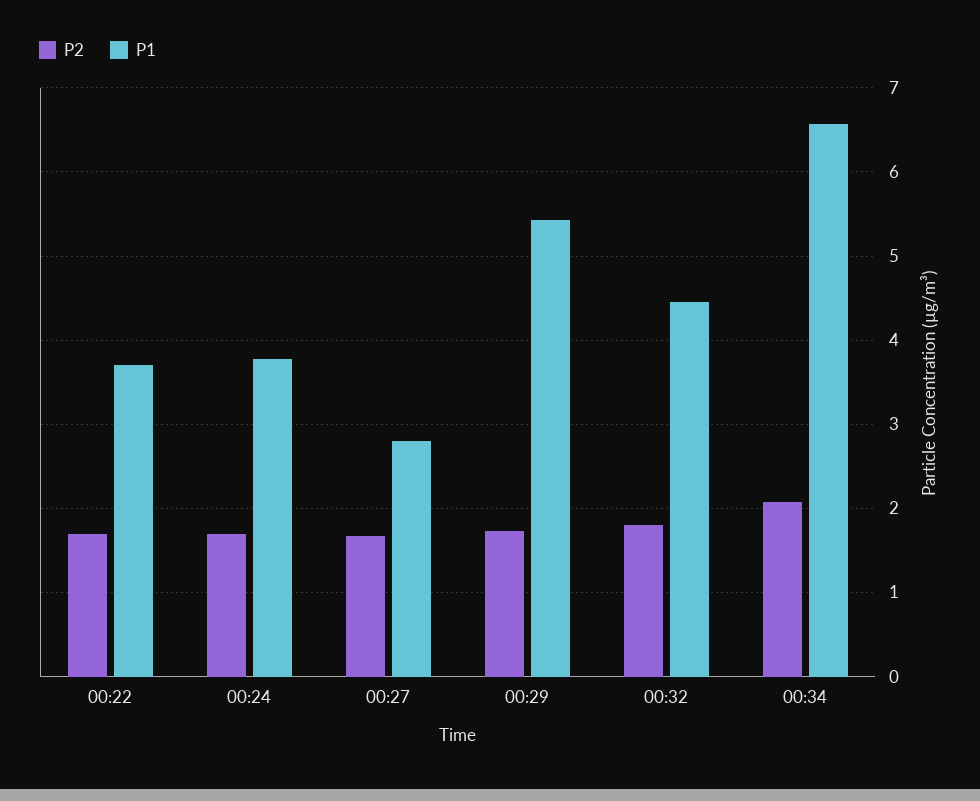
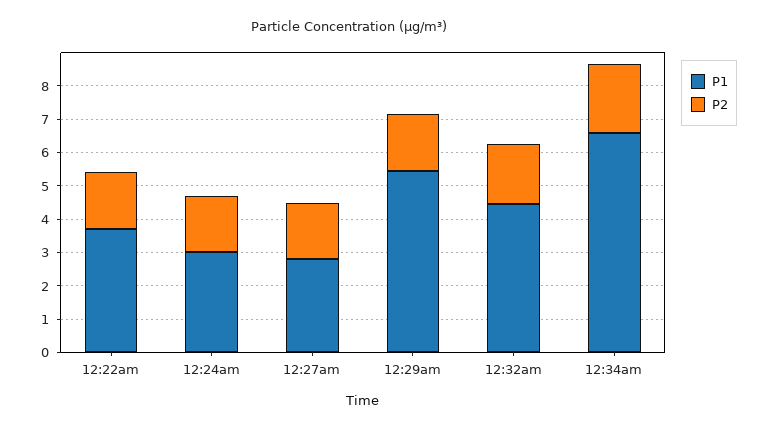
  {
    "P2": {
      "00:22": 1.7,
      "00:24": 1.7,
      "00:27": 1.7,
      "00:29": 1.7,
      "00:32": 1.8,
      "00:34": 2.1
    },
    "P1": {
      "00:22": 3.7,
-     "00:24": 3.8,
+     "00:24": 3,
      "00:27": 2.8,
      "00:29": 5.4,
      "00:32": 4.5,
      "00:34": 6.6
    }
  }

